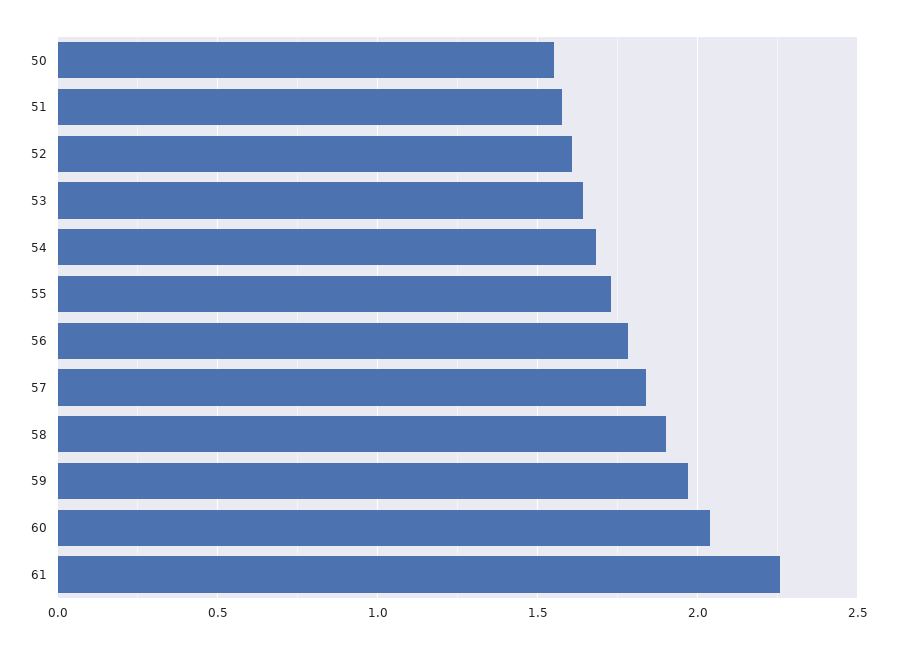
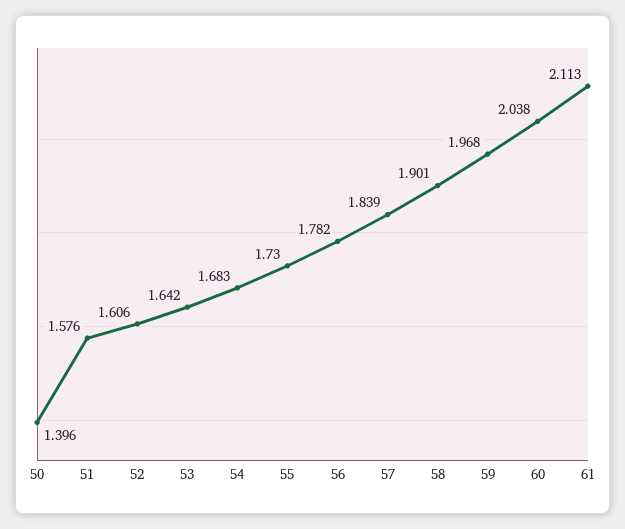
  {
-   "50": 1.55,
+   "50": 1.396,
    "51": 1.576,
    "52": 1.606,
    "53": 1.642,
    "54": 1.683,
    "55": 1.73,
    "56": 1.782,
    "57": 1.839,
    "58": 1.901,
    "59": 1.968,
    "60": 2.038,
-   "61": 2.25
+   "61": 2.113
  }

